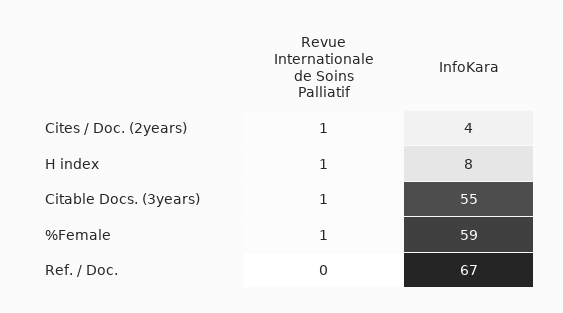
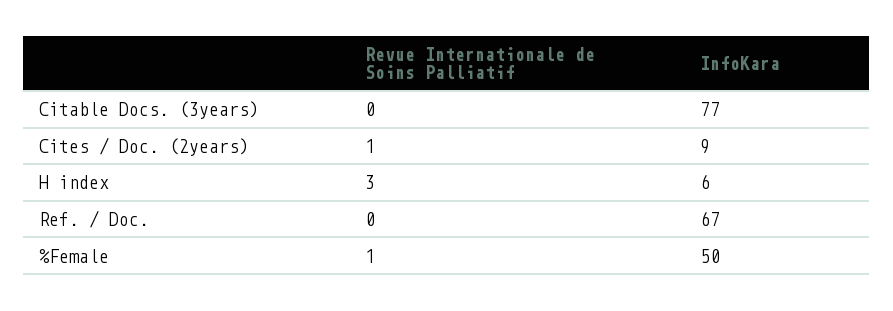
  {
    "Revue Internationale de Soins Palliatif": {
      "Cites / Doc. (2years)": 1,
-     "H index": 1,
+     "H index": 3,
-     "Citable Docs. (3years)": 1,
+     "Citable Docs. (3years)": 0,
      "%Female": 1,
      "Ref. / Doc.": 0
    },
    "InfoKara": {
-     "Cites / Doc. (2years)": 4,
+     "Cites / Doc. (2years)": 9,
-     "H index": 8,
+     "H index": 6,
-     "Citable Docs. (3years)": 55,
+     "Citable Docs. (3years)": 77,
-     "%Female": 59,
+     "%Female": 50,
      "Ref. / Doc.": 67
    }
  }

